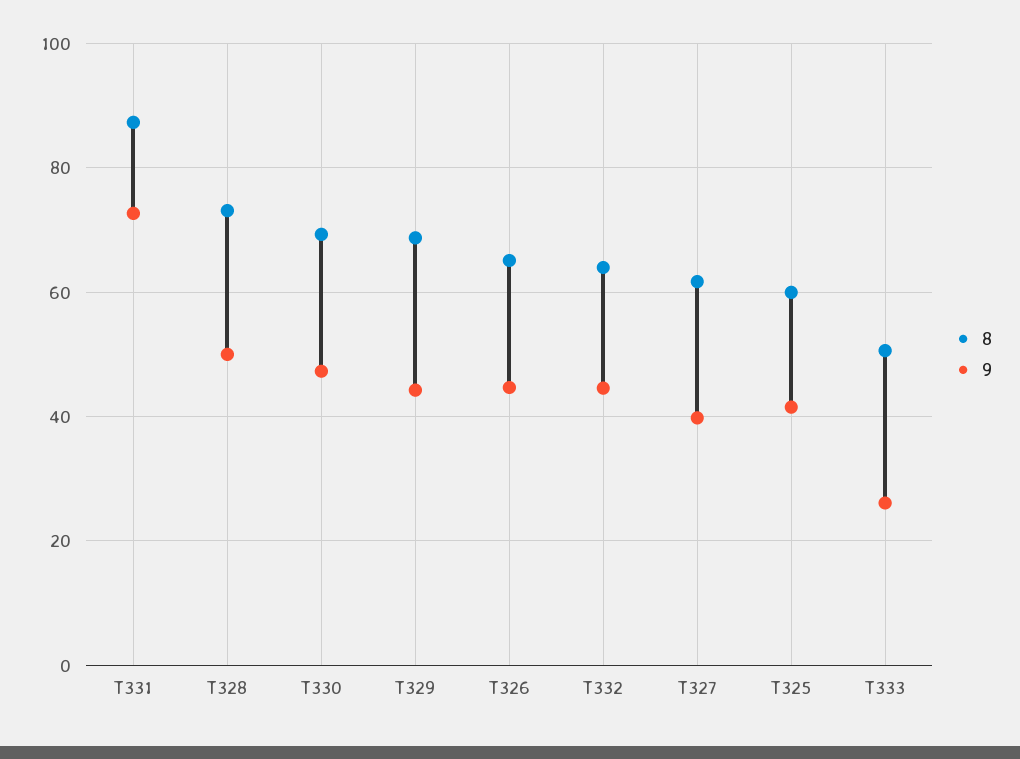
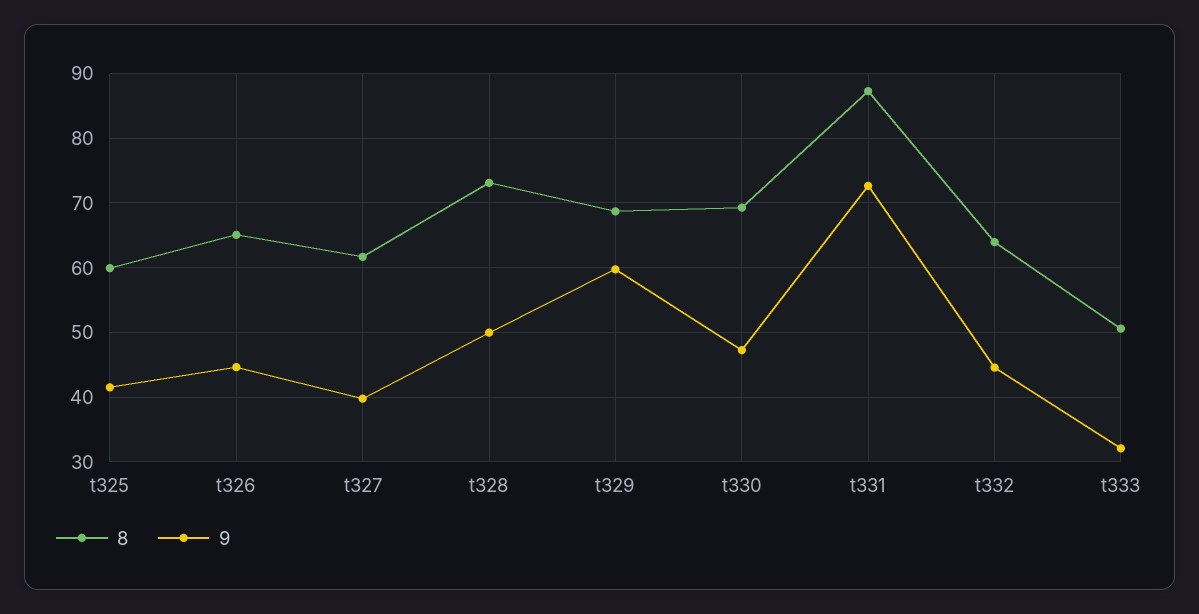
  {
    "8": {
      "T331": 87,
      "T328": 73,
      "T330": 69,
      "T329": 69,
      "T326": 65,
      "T332": 64,
      "T327": 62,
      "T325": 60,
      "T333": 51
    },
    "9": {
      "T331": 73,
      "T328": 50,
      "T330": 47,
-     "T329": 44,
+     "T329": 60,
      "T326": 45,
      "T332": 45,
      "T327": 40,
      "T325": 42,
-     "T333": 26
+     "T333": 32
    }
  }

